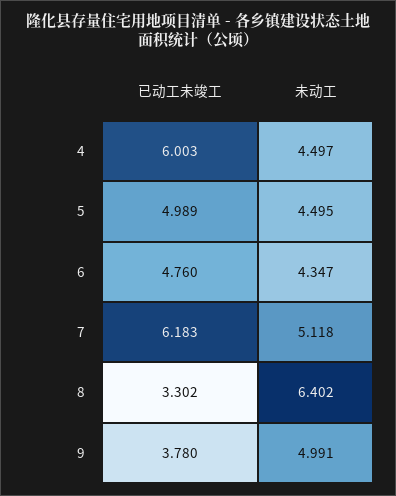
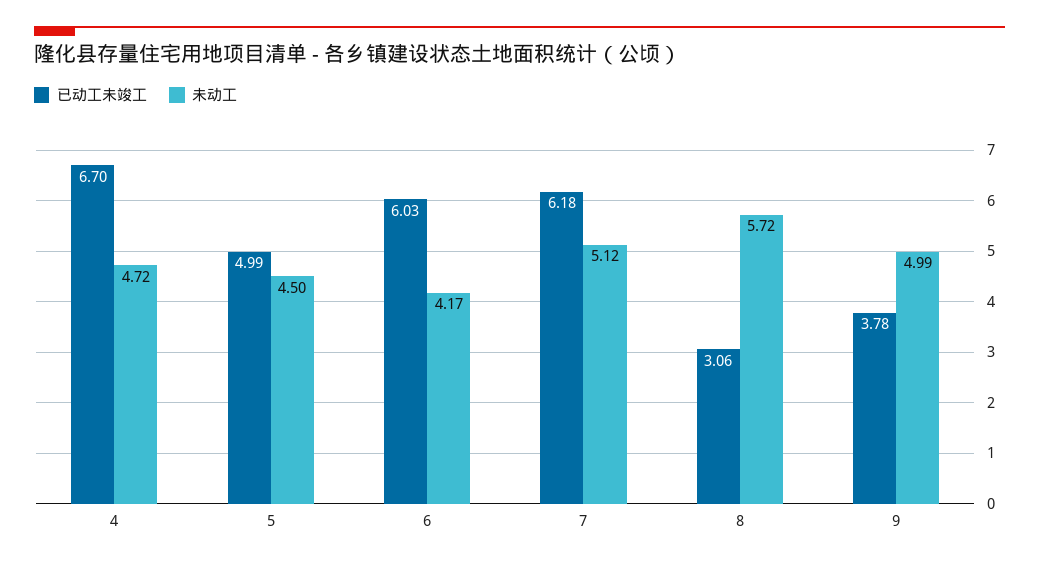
  {
    "已动工未竣工": {
-     "4": 6.003,
+     "4": 6.7,
      "5": 4.989,
-     "6": 4.76,
+     "6": 6.03,
      "7": 6.183,
-     "8": 3.302,
+     "8": 3.06,
      "9": 3.78
    },
    "未动工": {
-     "4": 4.497,
+     "4": 4.72,
      "5": 4.495,
-     "6": 4.347,
+     "6": 4.17,
      "7": 5.118,
-     "8": 6.402,
+     "8": 5.72,
      "9": 4.991
    }
  }

